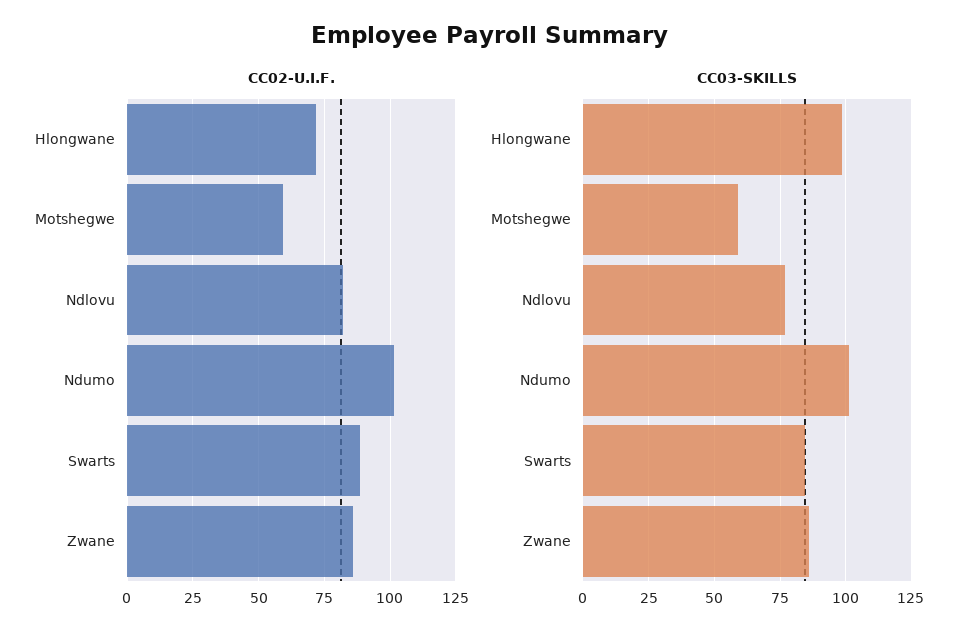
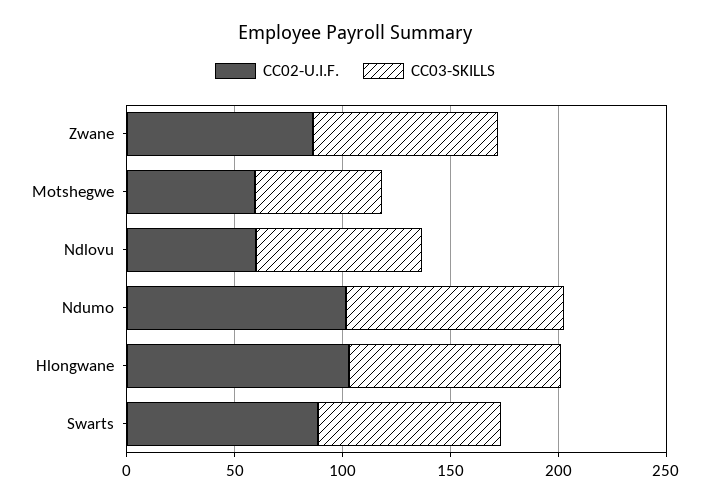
  {
    "CC02-U.I.F.": {
-     "Hlongwane": 72.5,
+     "Hlongwane": 100,
      "Motshegwe": 60,
-     "Ndlovu": 82.5,
+     "Ndlovu": 60,
      "Ndumo": 102.5,
      "Swarts": 87.5,
      "Zwane": 85
    },
    "CC03-SKILLS": {
      "Hlongwane": 97.5,
      "Motshegwe": 60,
      "Ndlovu": 77.5,
      "Ndumo": 102.5,
      "Swarts": 85,
      "Zwane": 85
    }
  }

